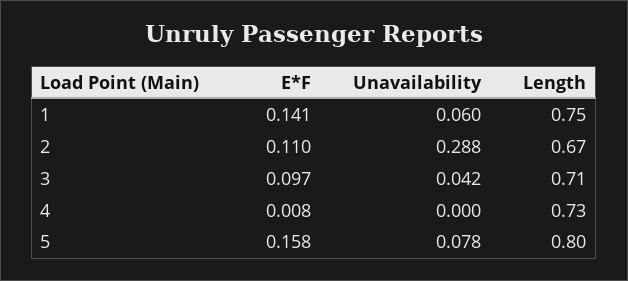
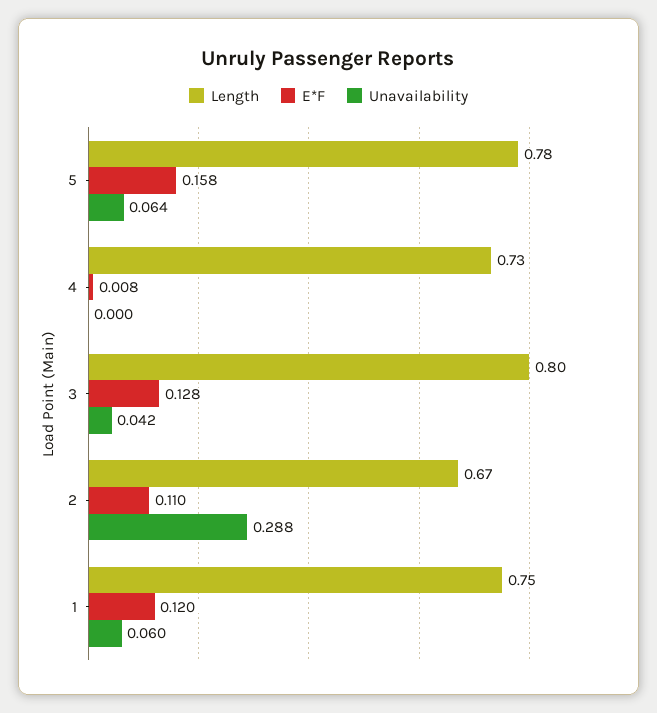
  {
    "E*F": {
-     "1": 0.141,
+     "1": 0.12,
      "2": 0.11,
-     "3": 0.097,
+     "3": 0.128,
      "4": 0.008,
      "5": 0.158
    },
    "Unavailability": {
      "1": 0.06,
      "2": 0.288,
      "3": 0.042,
      "4": 0,
-     "5": 0.078
+     "5": 0.064
    },
    "Length": {
      "1": 0.75,
      "2": 0.67,
-     "3": 0.71,
+     "3": 0.8,
      "4": 0.73,
-     "5": 0.8
+     "5": 0.78
    }
  }

